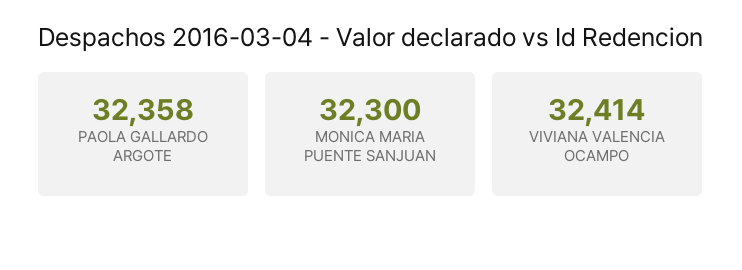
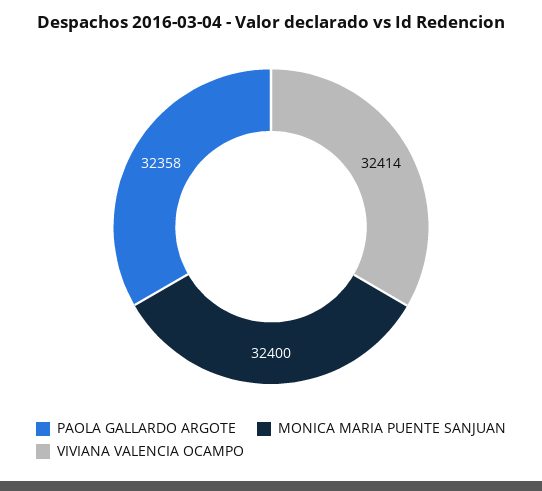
  {
    "PAOLA GALLARDO ARGOTE": 32358,
-   "MONICA MARIA PUENTE SANJUAN": 32300,
+   "MONICA MARIA PUENTE SANJUAN": 32400,
    "VIVIANA VALENCIA OCAMPO": 32414
  }

